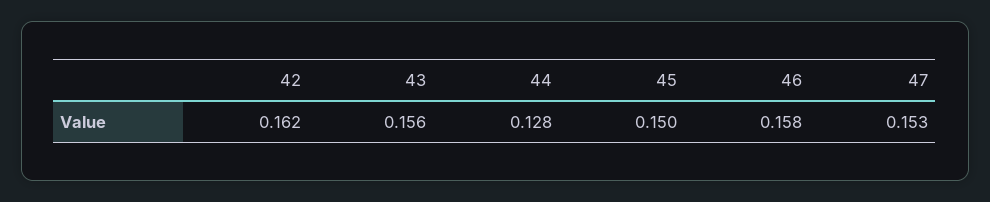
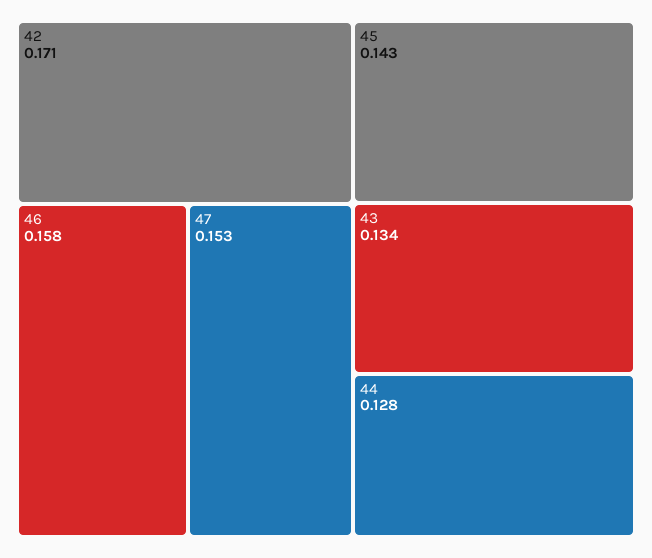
  {
-   "42": 0.162,
+   "42": 0.171,
-   "43": 0.156,
+   "43": 0.134,
    "44": 0.128,
-   "45": 0.15,
+   "45": 0.143,
    "46": 0.158,
    "47": 0.153
  }

